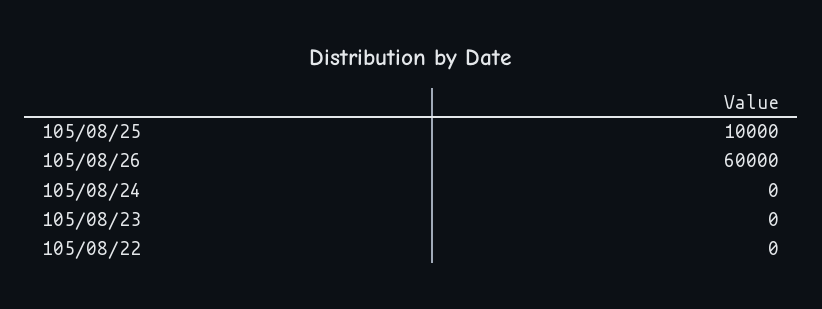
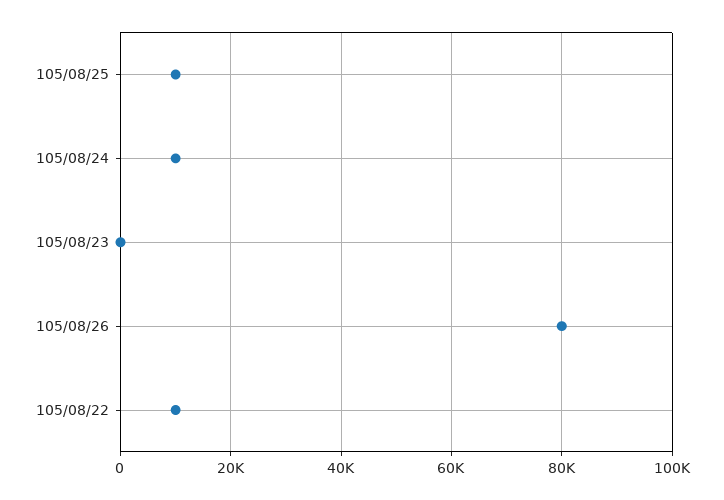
  {
    "105/08/25": 10000,
-   "105/08/26": 60000,
+   "105/08/26": 80000,
-   "105/08/24": 0,
+   "105/08/24": 10000,
    "105/08/23": 0,
-   "105/08/22": 0
+   "105/08/22": 10000
  }

